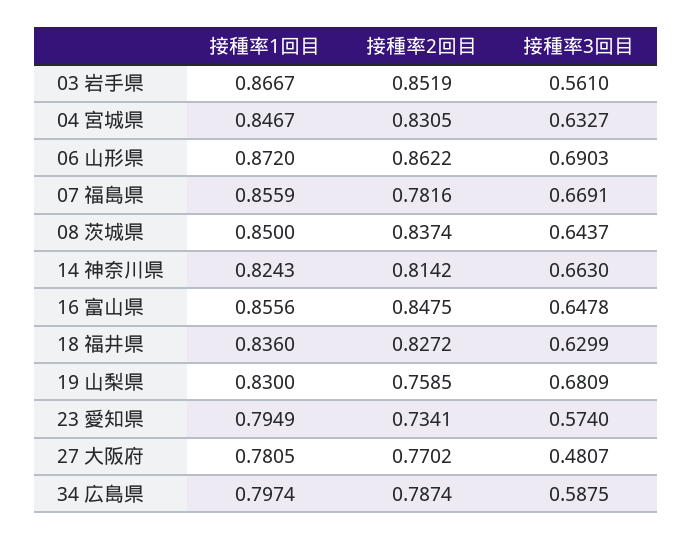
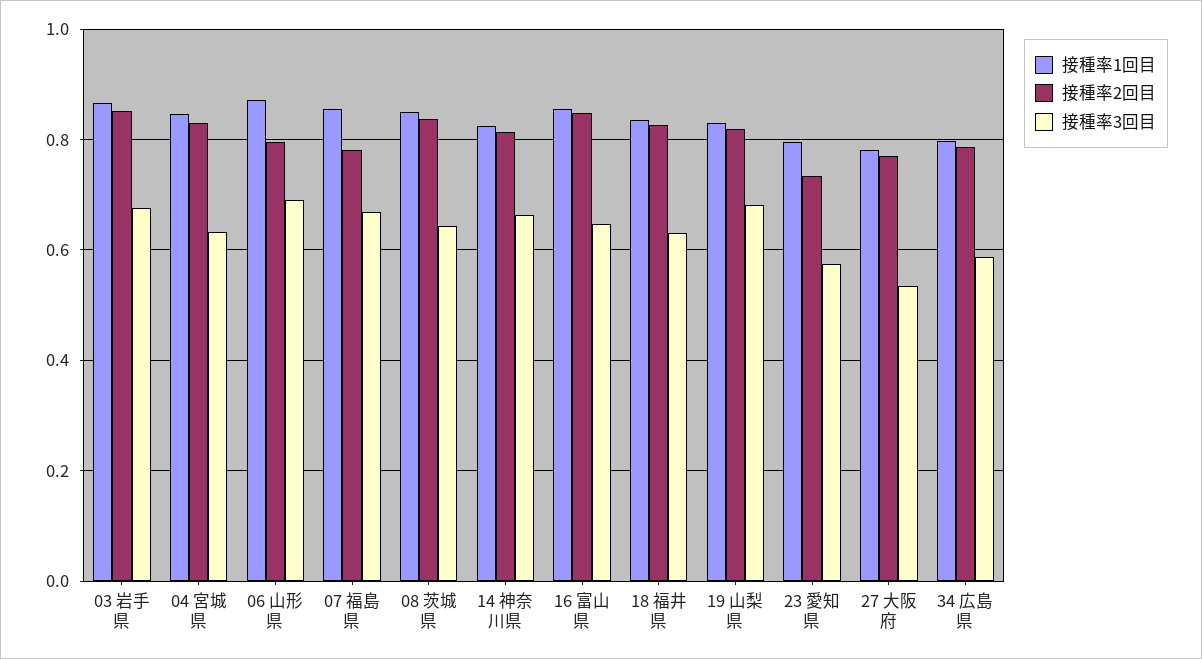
  {
    "接種率1回目": {
      "03 岩手県": 0.8667,
      "04 宮城県": 0.8467,
      "06 山形県": 0.872,
      "07 福島県": 0.8559,
      "08 茨城県": 0.85,
      "14 神奈川県": 0.8243,
      "16 富山県": 0.8556,
      "18 福井県": 0.836,
      "19 山梨県": 0.83,
      "23 愛知県": 0.7949,
      "27 大阪府": 0.7805,
      "34 広島県": 0.7974
    },
    "接種率2回目": {
      "03 岩手県": 0.8519,
      "04 宮城県": 0.8305,
-     "06 山形県": 0.8622,
+     "06 山形県": 0.8,
      "07 福島県": 0.7816,
      "08 茨城県": 0.8374,
      "14 神奈川県": 0.8142,
      "16 富山県": 0.8475,
      "18 福井県": 0.8272,
-     "19 山梨県": 0.7585,
+     "19 山梨県": 0.82,
      "23 愛知県": 0.7341,
      "27 大阪府": 0.7702,
      "34 広島県": 0.7874
    },
    "接種率3回目": {
-     "03 岩手県": 0.561,
+     "03 岩手県": 0.68,
      "04 宮城県": 0.6327,
      "06 山形県": 0.6903,
      "07 福島県": 0.6691,
      "08 茨城県": 0.6437,
      "14 神奈川県": 0.663,
      "16 富山県": 0.6478,
      "18 福井県": 0.6299,
      "19 山梨県": 0.6809,
      "23 愛知県": 0.574,
-     "27 大阪府": 0.4807,
+     "27 大阪府": 0.54,
      "34 広島県": 0.5875
    }
  }

